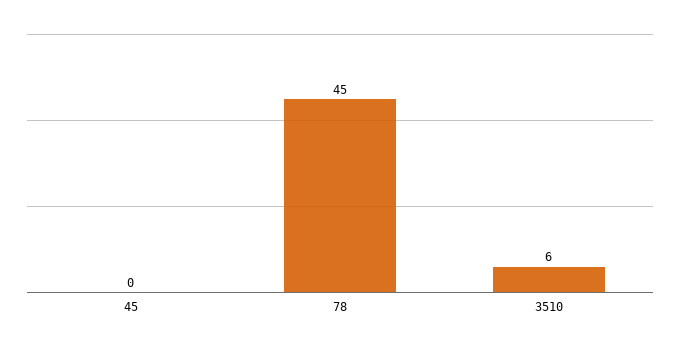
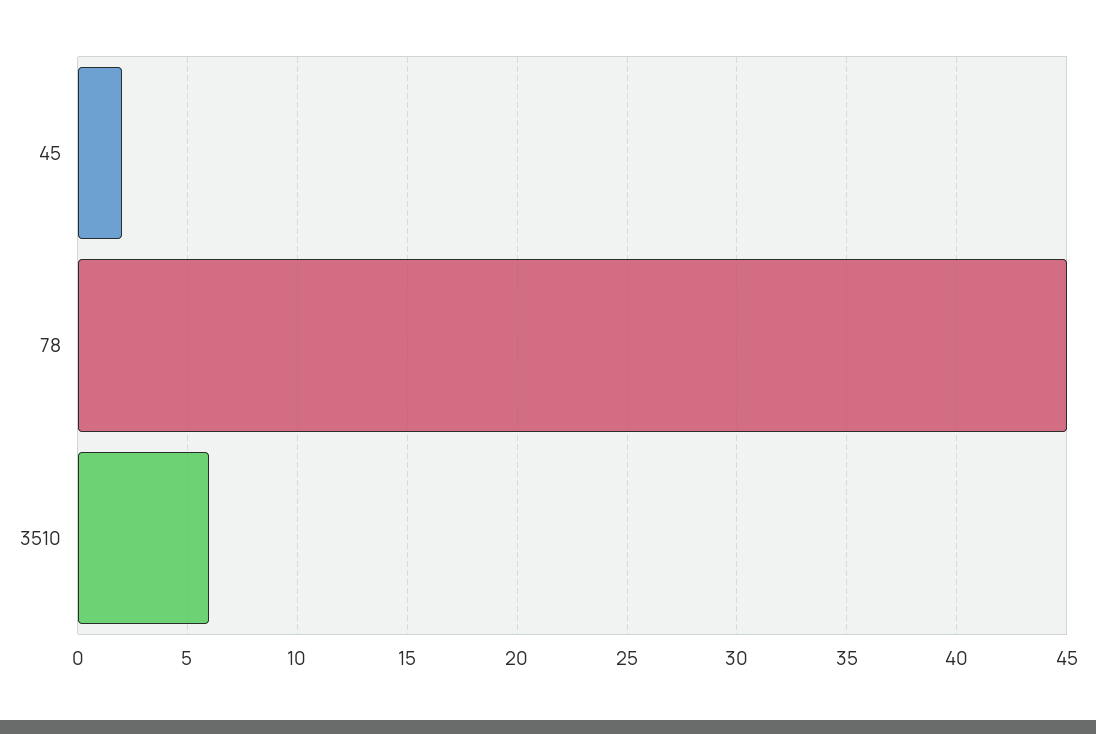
  {
-   "45": 0,
+   "45": 2,
    "78": 45,
    "3510": 6
  }

